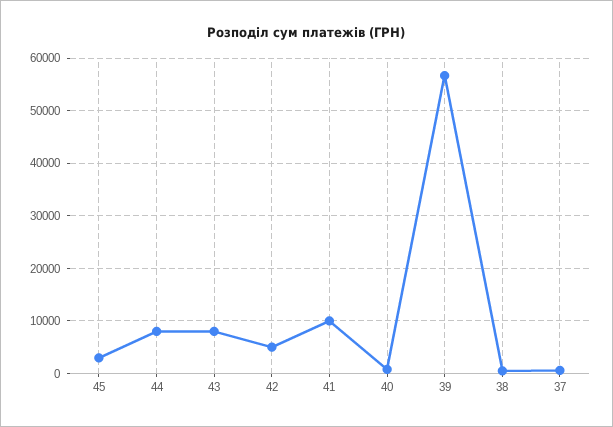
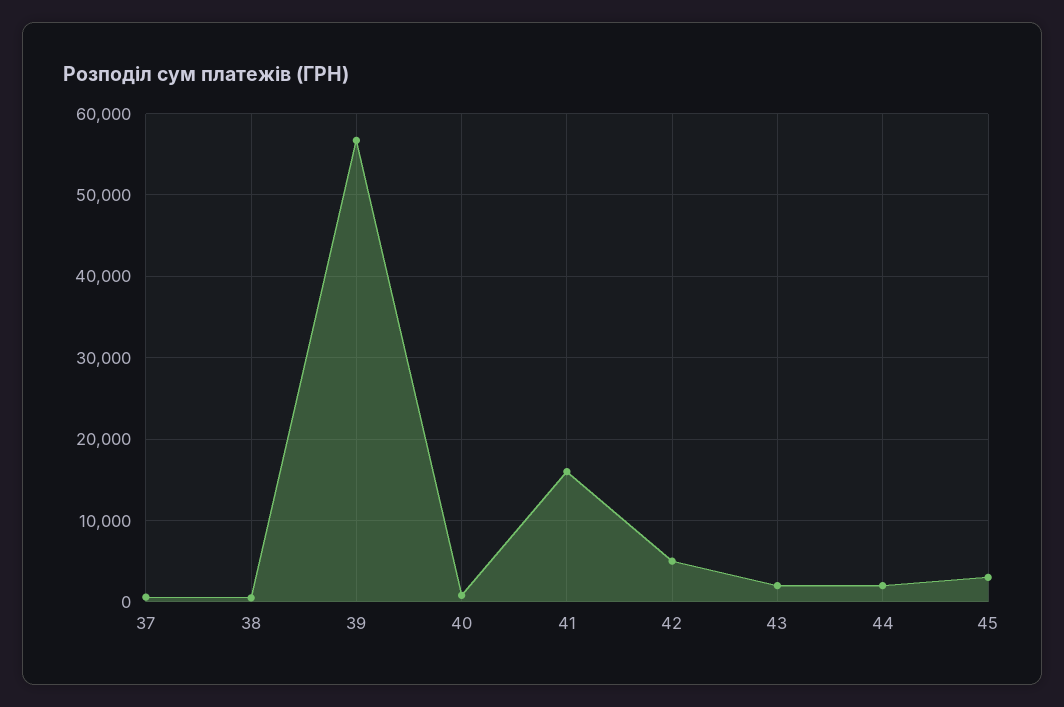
  {
    "45": 3000,
-   "44": 8000,
+   "44": 2000,
-   "43": 8000,
+   "43": 2000,
    "42": 5000,
-   "41": 10000,
+   "41": 16000,
    "40": 1000,
    "39": 57000,
    "38": 1000,
    "37": 1000
  }

